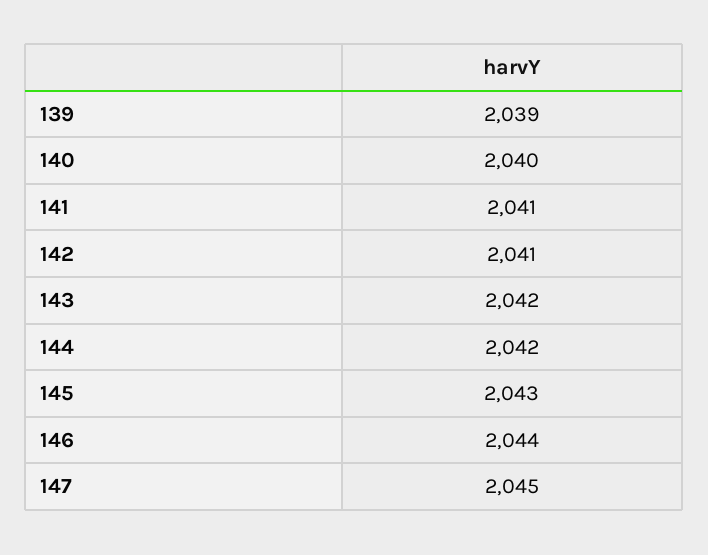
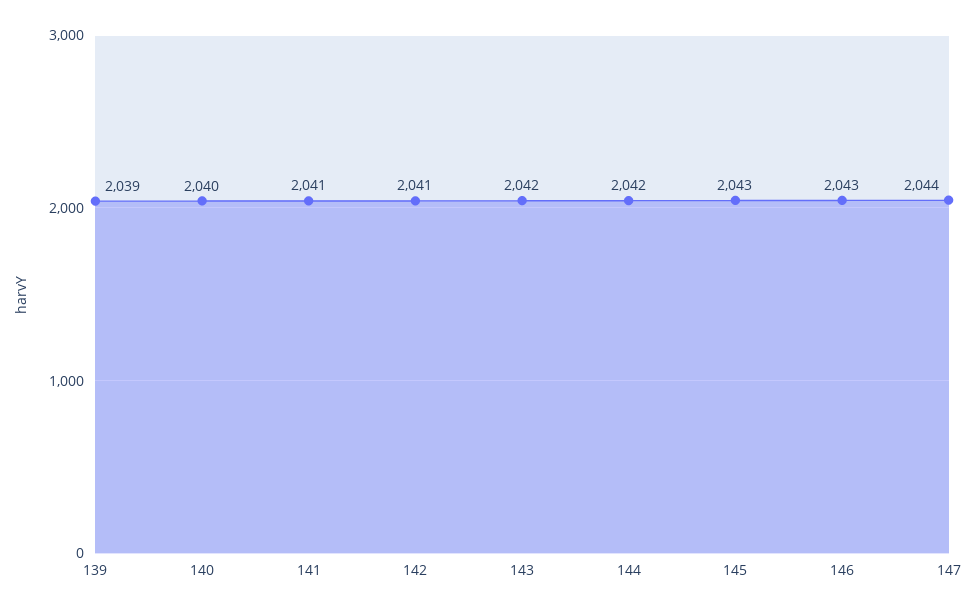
  {
    "139": 2039,
    "140": 2040,
    "141": 2041,
    "142": 2041,
    "143": 2042,
    "144": 2042,
    "145": 2043,
-   "146": 2044,
+   "146": 2043,
-   "147": 2045
+   "147": 2044
  }

